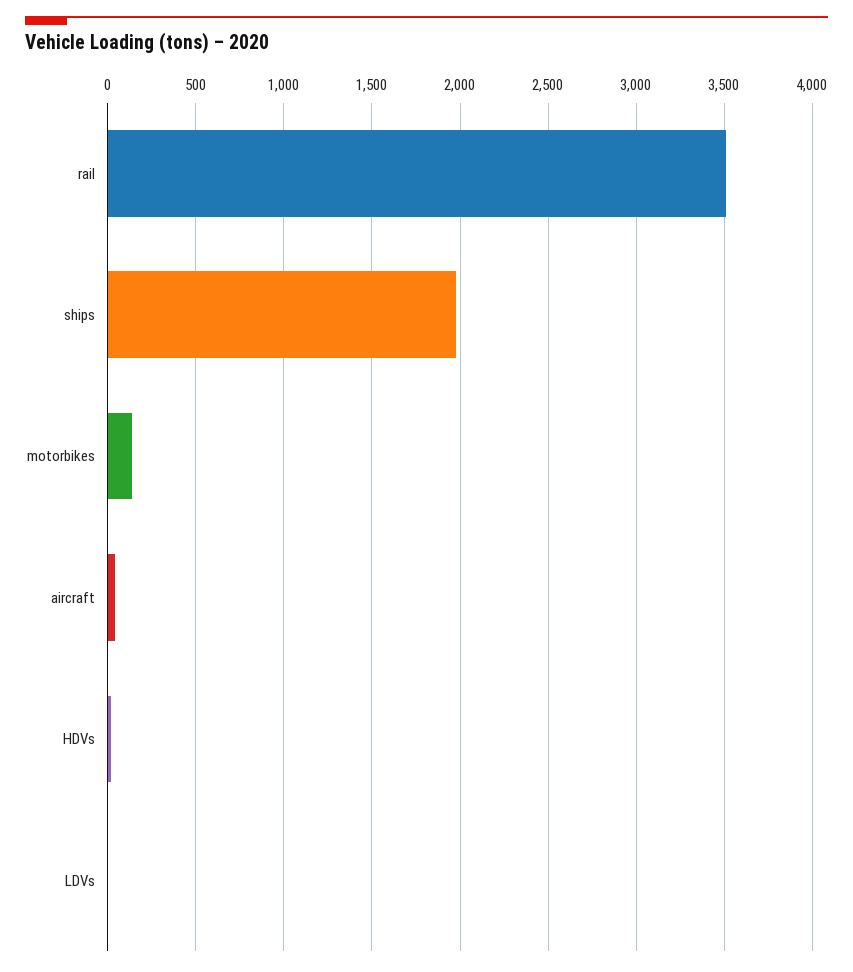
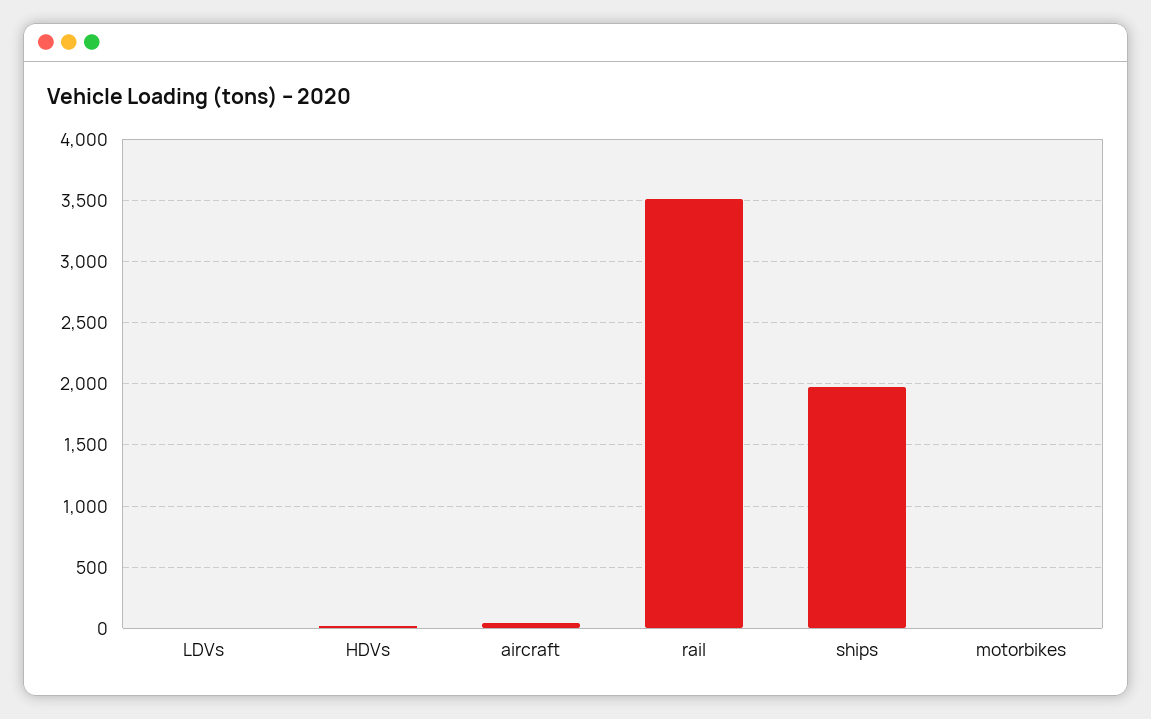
  {
    "rail": 3500,
    "ships": 1950,
-   "motorbikes": 150,
+   "motorbikes": 0,
    "aircraft": 50,
    "HDVs": 0,
    "LDVs": 0
  }

